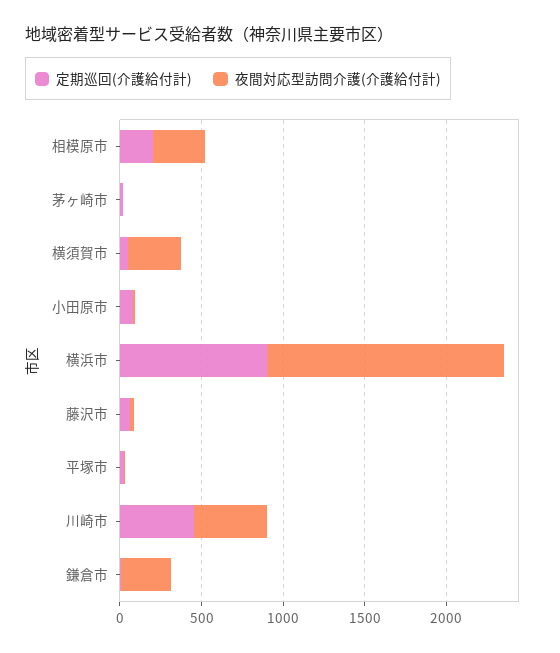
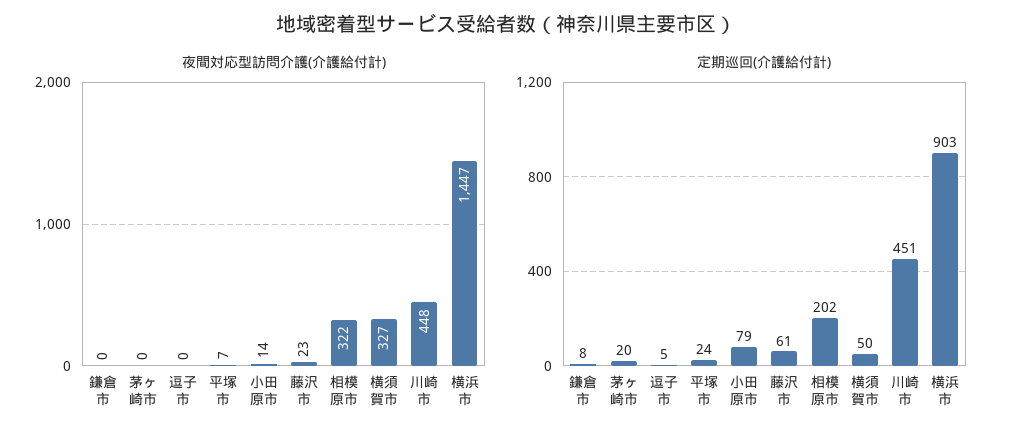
  {
    "定期巡回(介護給付計)": {
      "相模原市": 202,
      "茅ヶ崎市": 20,
      "横須賀市": 50,
      "小田原市": 79,
      "横浜市": 903,
      "藤沢市": 61,
      "平塚市": 24,
      "川崎市": 451,
-     "鎌倉市": 8
+     "鎌倉市": 8,
+     "逗子市": 5
    },
    "夜間対応型訪問介護(介護給付計)": {
      "相模原市": 322,
      "茅ヶ崎市": 0,
      "横須賀市": 327,
      "小田原市": 14,
      "横浜市": 1447,
      "藤沢市": 23,
      "平塚市": 7,
      "川崎市": 448,
-     "鎌倉市": 300
+     "鎌倉市": 0,
+     "逗子市": 0
    }
  }

